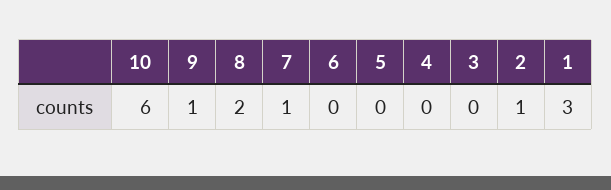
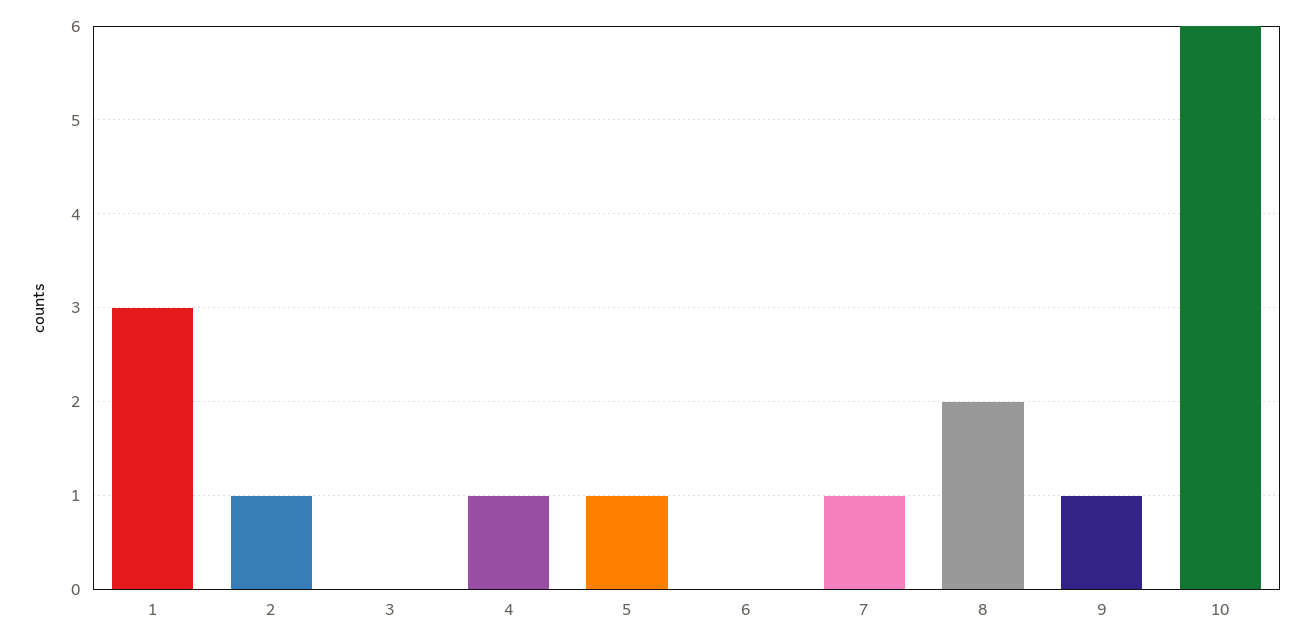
  {
    "10": 6,
    "9": 1,
    "8": 2,
    "7": 1,
    "6": 0,
-   "5": 0,
+   "5": 1,
-   "4": 0,
+   "4": 1,
    "3": 0,
    "2": 1,
    "1": 3
  }

